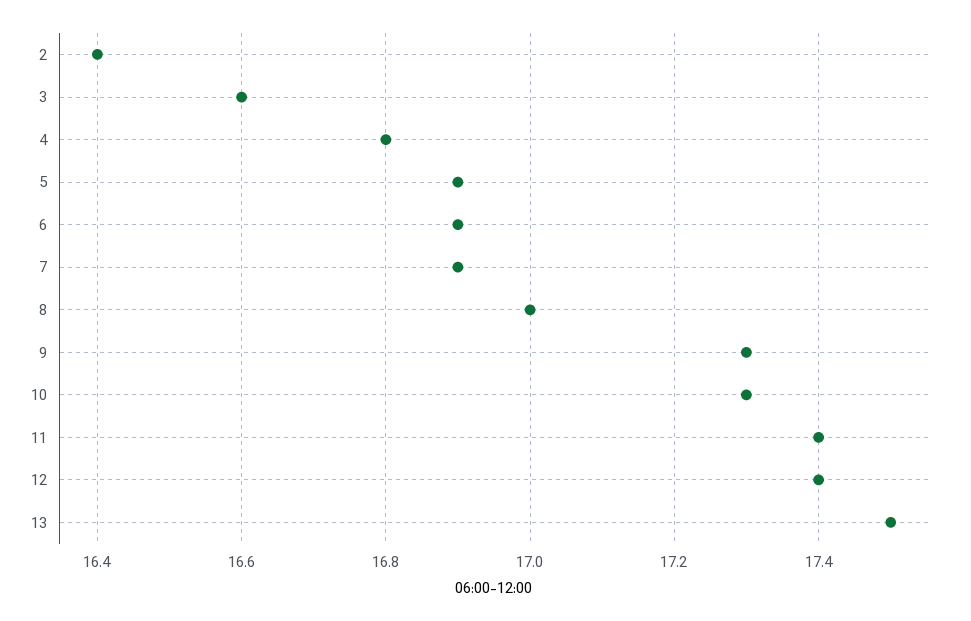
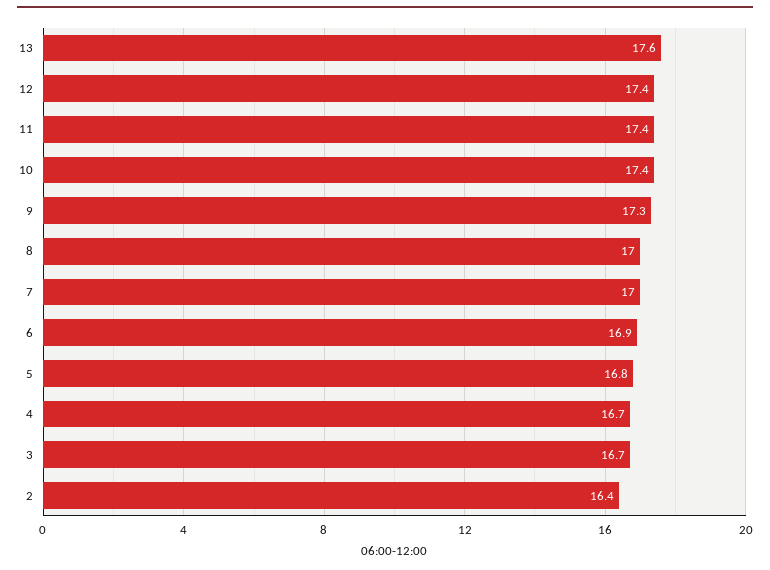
  {
    "2": 16.4,
-   "3": 16.6,
+   "3": 16.7,
-   "4": 16.8,
+   "4": 16.7,
-   "5": 16.9,
+   "5": 16.8,
    "6": 16.9,
-   "7": 16.9,
+   "7": 17,
    "8": 17,
    "9": 17.3,
-   "10": 17.3,
+   "10": 17.4,
    "11": 17.4,
    "12": 17.4,
-   "13": 17.5
+   "13": 17.6
  }

